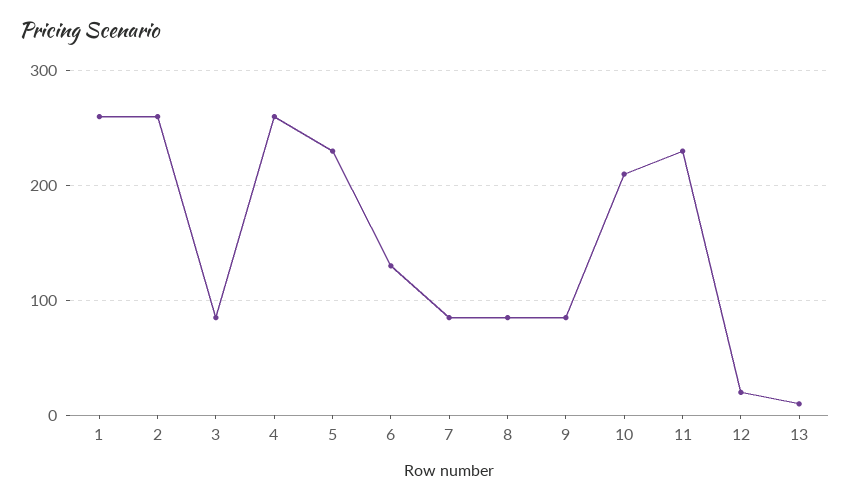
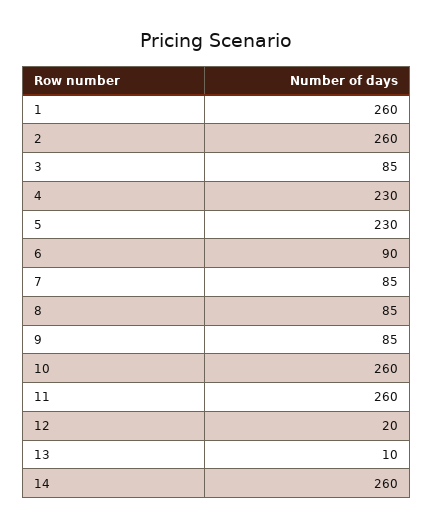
  {
    "1": 260,
    "2": 260,
    "3": 85,
-   "4": 260,
+   "4": 230,
    "5": 230,
-   "6": 130,
+   "6": 90,
    "7": 85,
    "8": 85,
    "9": 85,
-   "10": 210,
+   "10": 260,
-   "11": 230,
+   "11": 260,
    "12": 20,
-   "13": 10
+   "13": 10,
+   "14": 260
  }

